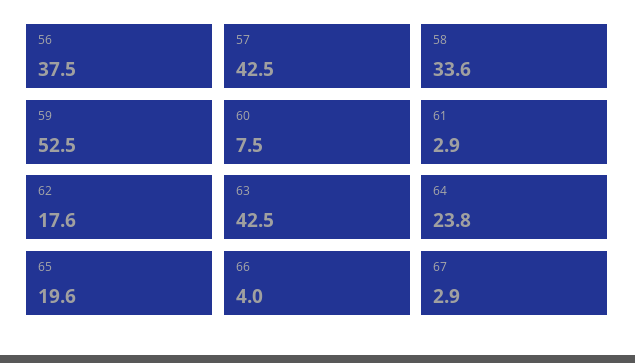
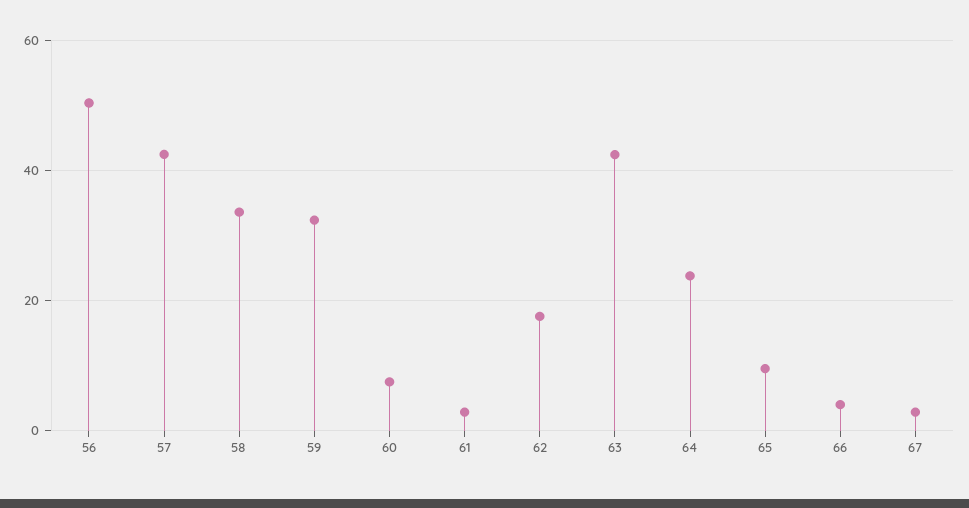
  {
-   "56": 37.5,
+   "56": 50,
    "57": 42.5,
    "58": 33.6,
-   "59": 52.5,
+   "59": 32,
    "60": 7.5,
    "61": 2.9,
    "62": 17.6,
    "63": 42.5,
    "64": 23.8,
-   "65": 19.6,
+   "65": 10,
    "66": 4,
    "67": 2.9
  }

